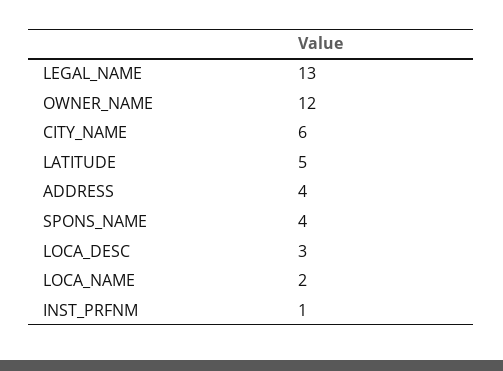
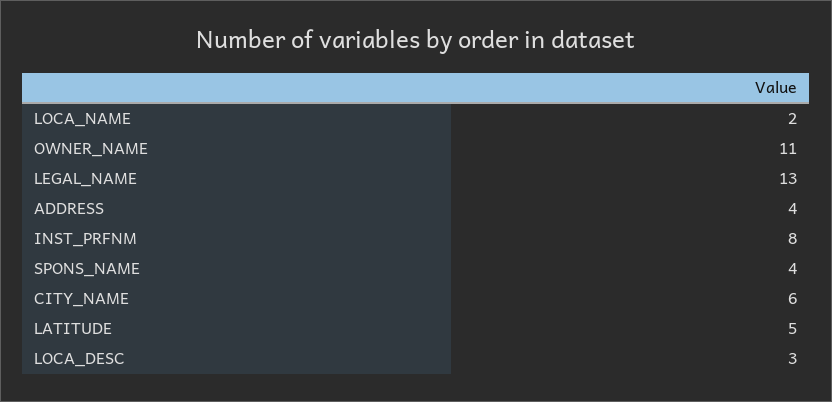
  {
    "LEGAL_NAME": 13,
-   "OWNER_NAME": 12,
+   "OWNER_NAME": 11,
    "CITY_NAME": 6,
    "LATITUDE": 5,
    "ADDRESS": 4,
    "SPONS_NAME": 4,
    "LOCA_DESC": 3,
    "LOCA_NAME": 2,
-   "INST_PRFNM": 1
+   "INST_PRFNM": 8
  }

